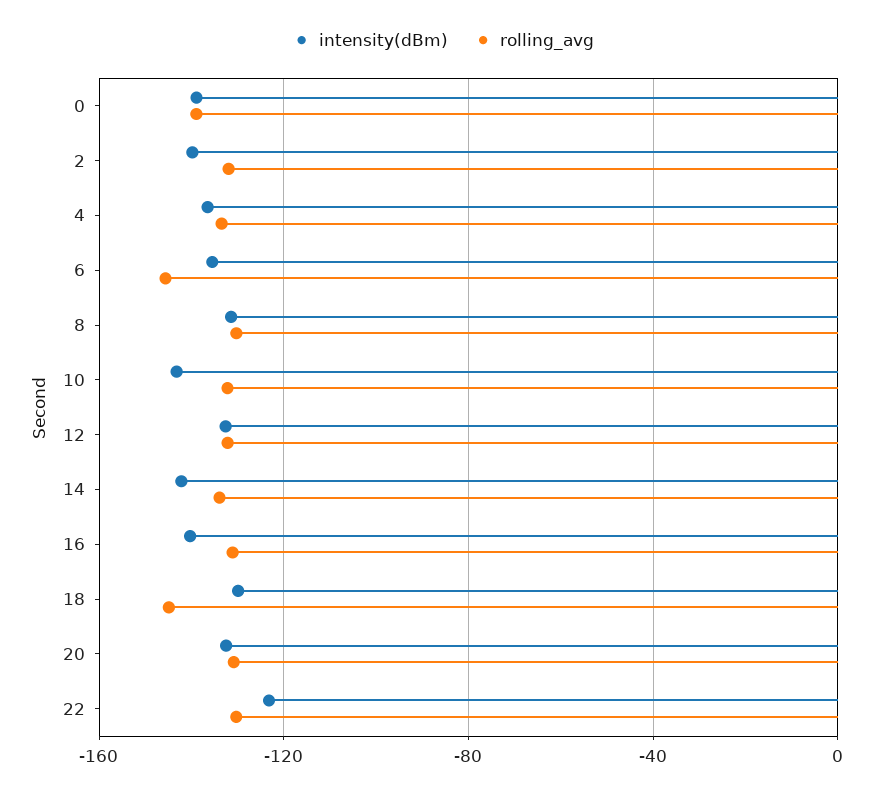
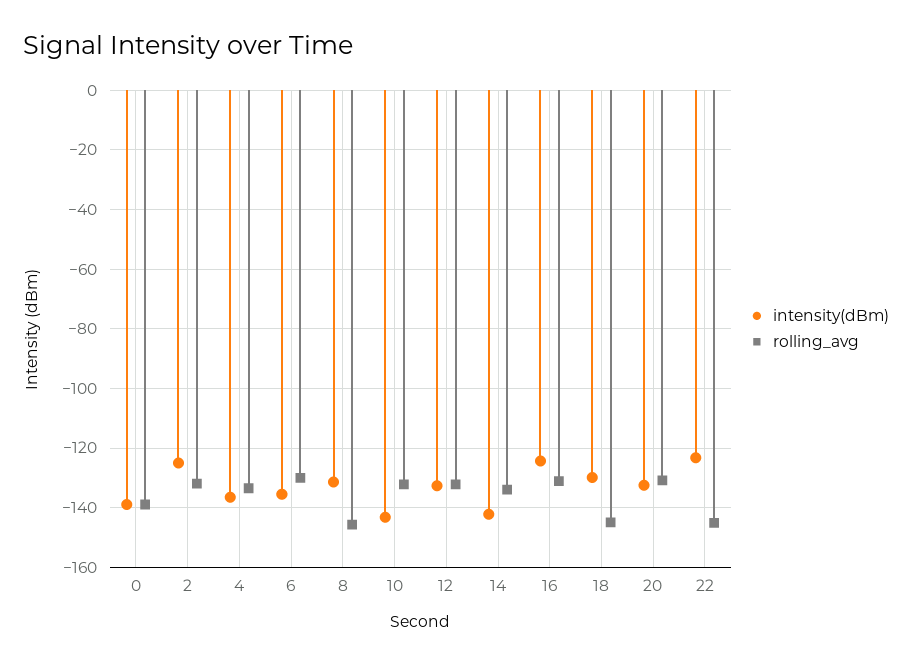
  {
    "intensity(dBm)": {
      "0": -140,
-     "2": -140,
+     "2": -125,
      "4": -137.5,
      "6": -135,
      "8": -132.5,
      "10": -142.5,
      "12": -132.5,
      "14": -142.5,
-     "16": -140,
+     "16": -125,
      "18": -130,
      "20": -132.5,
      "22": -122.5
    },
    "rolling_avg": {
      "0": -140,
      "2": -132.5,
      "4": -132.5,
-     "6": -145,
+     "6": -130,
-     "8": -130,
+     "8": -145,
      "10": -132.5,
      "12": -132.5,
      "14": -135,
      "16": -130,
      "18": -145,
      "20": -130,
-     "22": -130
+     "22": -145
    }
  }

